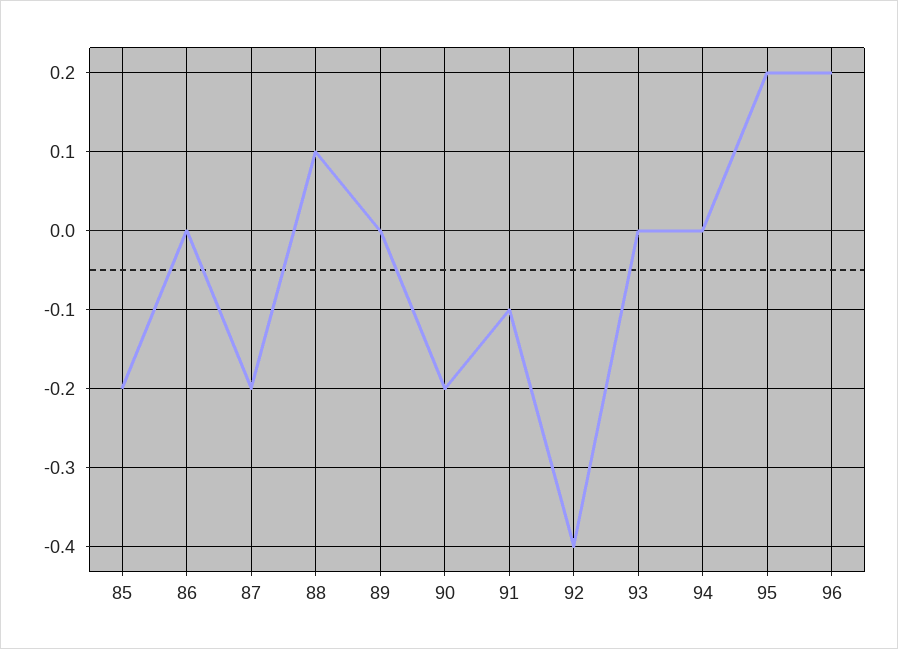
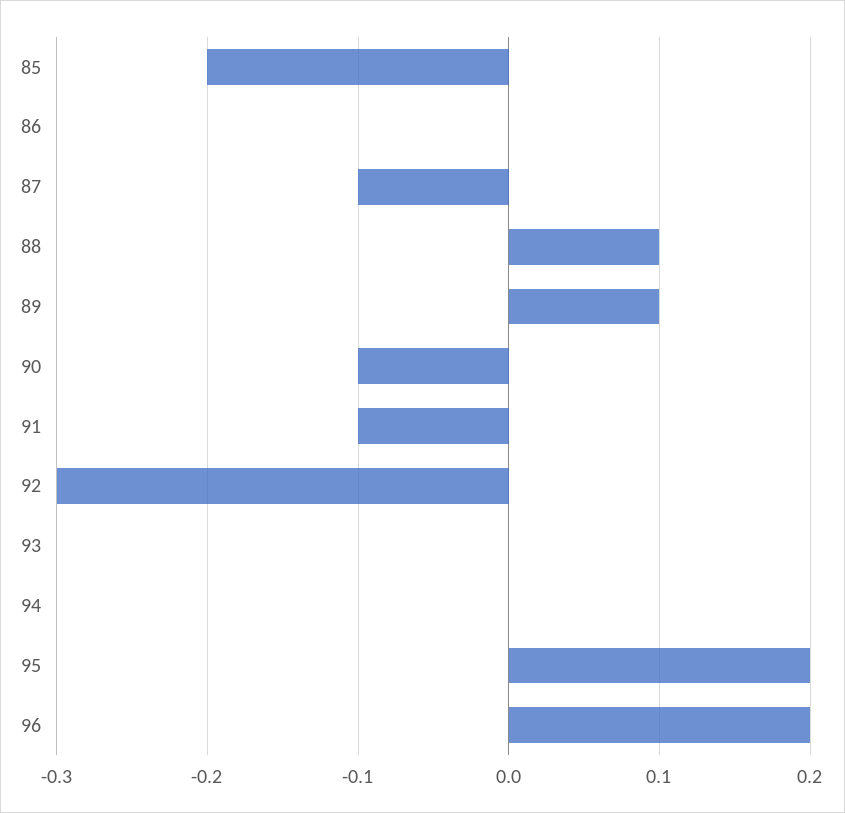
  {
    "85": -0.2,
    "86": 0,
-   "87": -0.2,
+   "87": -0.1,
    "88": 0.1,
-   "89": 0,
+   "89": 0.1,
-   "90": -0.2,
+   "90": -0.1,
    "91": -0.1,
-   "92": -0.4,
+   "92": -0.3,
    "93": 0,
    "94": 0,
    "95": 0.2,
    "96": 0.2
  }

